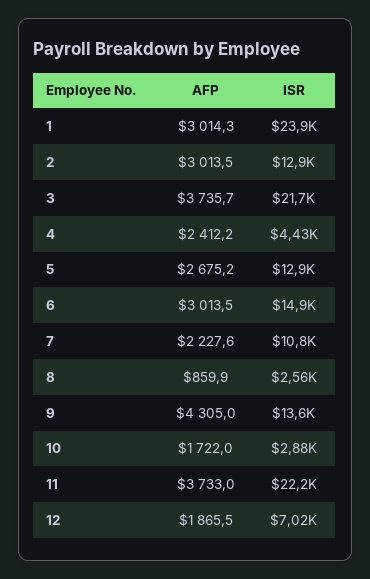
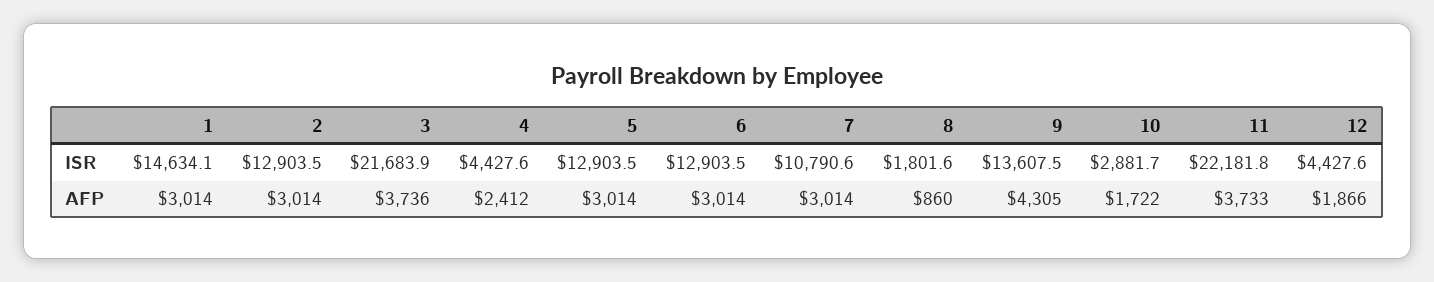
  {
    "AFP": {
      "1": 3014.3,
      "2": 3013.5,
      "3": 3735.7,
      "4": 2412.2,
-     "5": 2675.2,
+     "5": 3014,
      "6": 3013.5,
-     "7": 2227.6,
+     "7": 3014,
      "8": 859.9,
      "9": 4305,
      "10": 1722,
      "11": 3733,
      "12": 1865.5
    },
    "ISR": {
-     "1": 23900,
+     "1": 14634.1,
      "2": 12903.5,
      "3": 21683.9,
      "4": 4427.6,
      "5": 12903.5,
-     "6": 14900,
+     "6": 12903.5,
      "7": 10790.6,
-     "8": 2560,
+     "8": 1801.6,
      "9": 13607.5,
      "10": 2881.7,
      "11": 22181.8,
-     "12": 7020
+     "12": 4427.6
    }
  }

